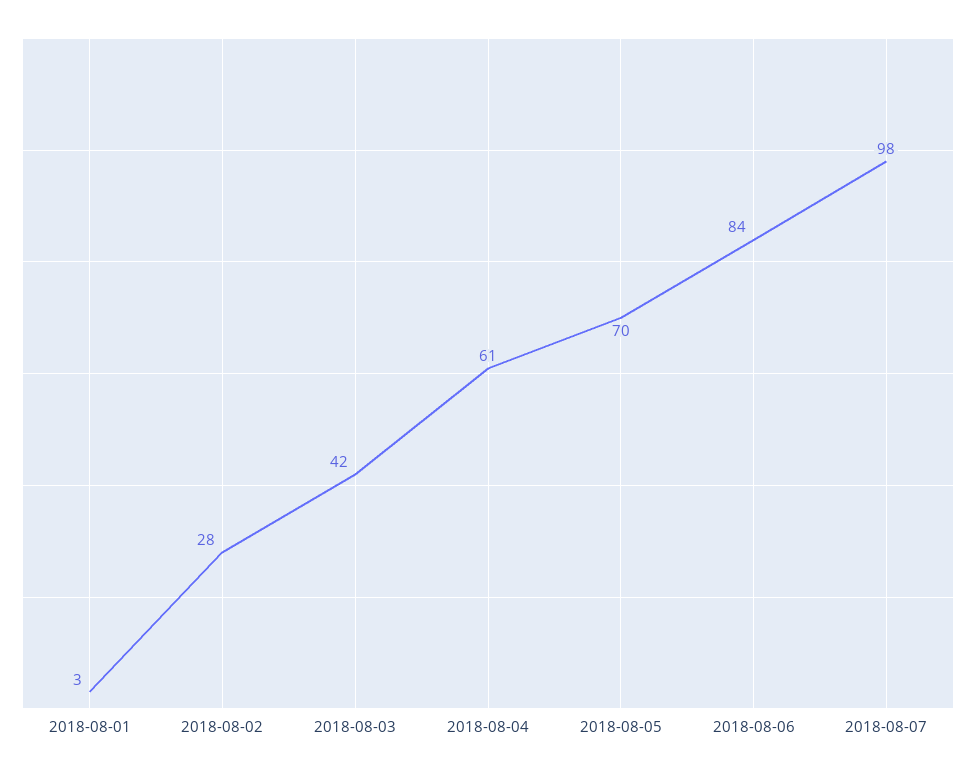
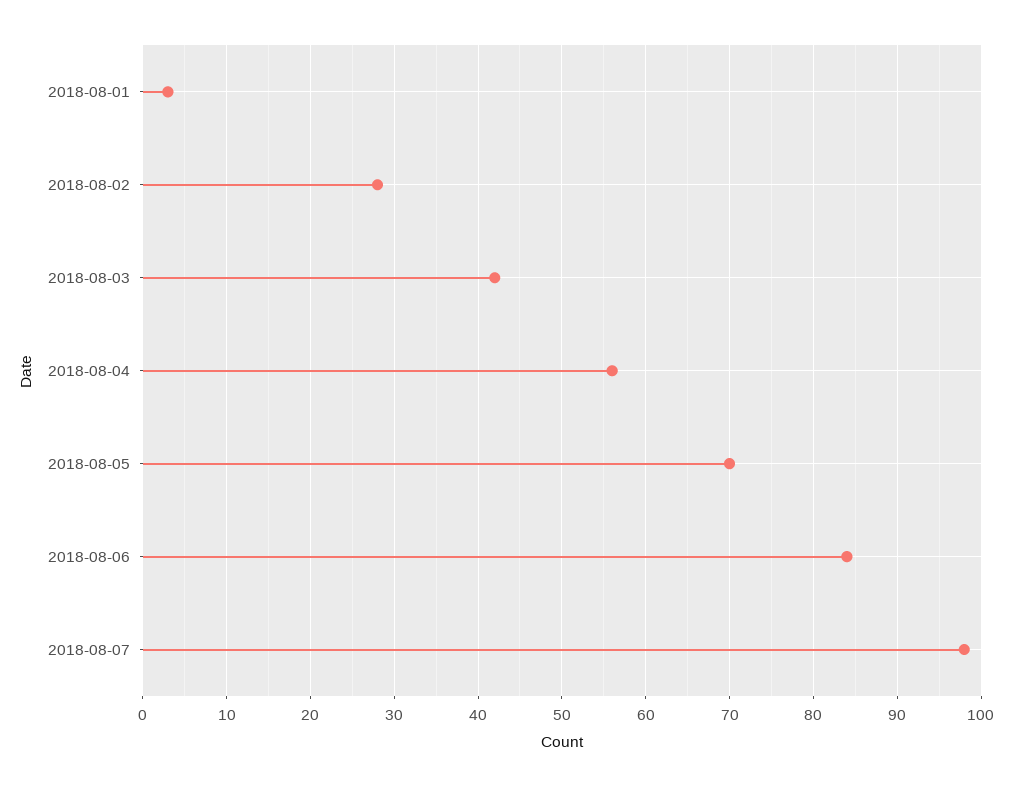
  {
    "2018-08-01": 3,
    "2018-08-02": 28,
    "2018-08-03": 42,
-   "2018-08-04": 61,
+   "2018-08-04": 56,
    "2018-08-05": 70,
    "2018-08-06": 84,
    "2018-08-07": 98
  }

